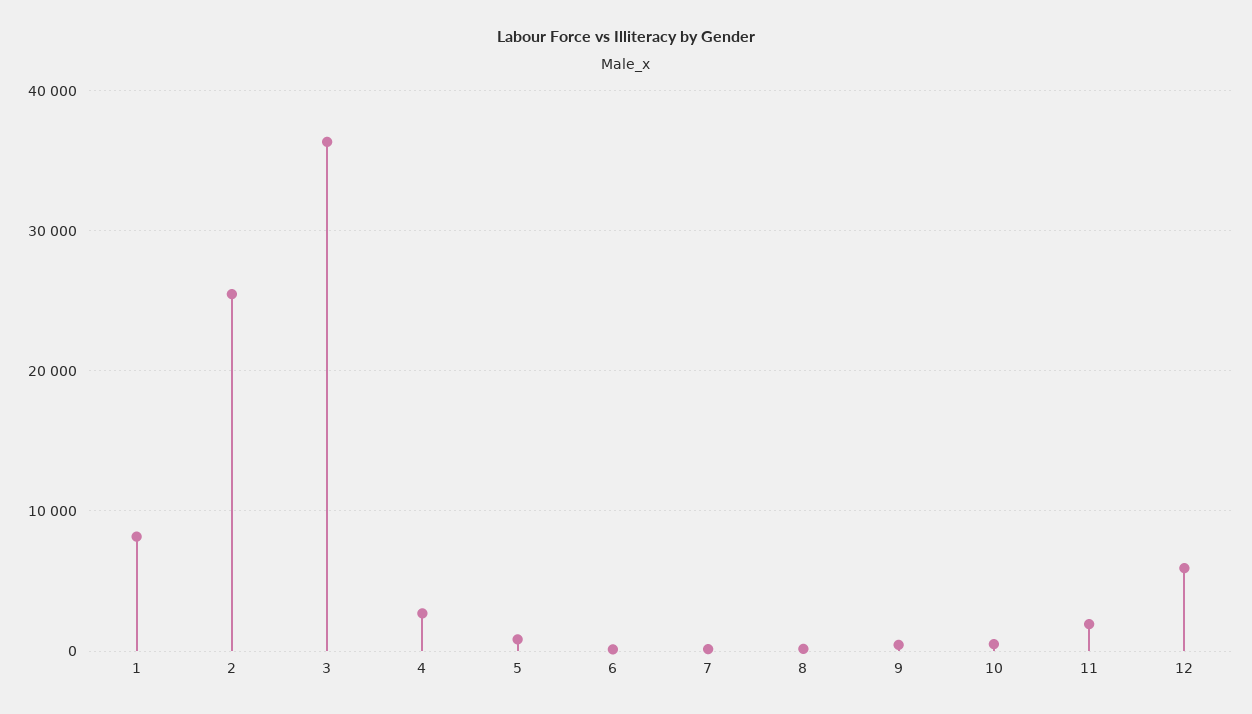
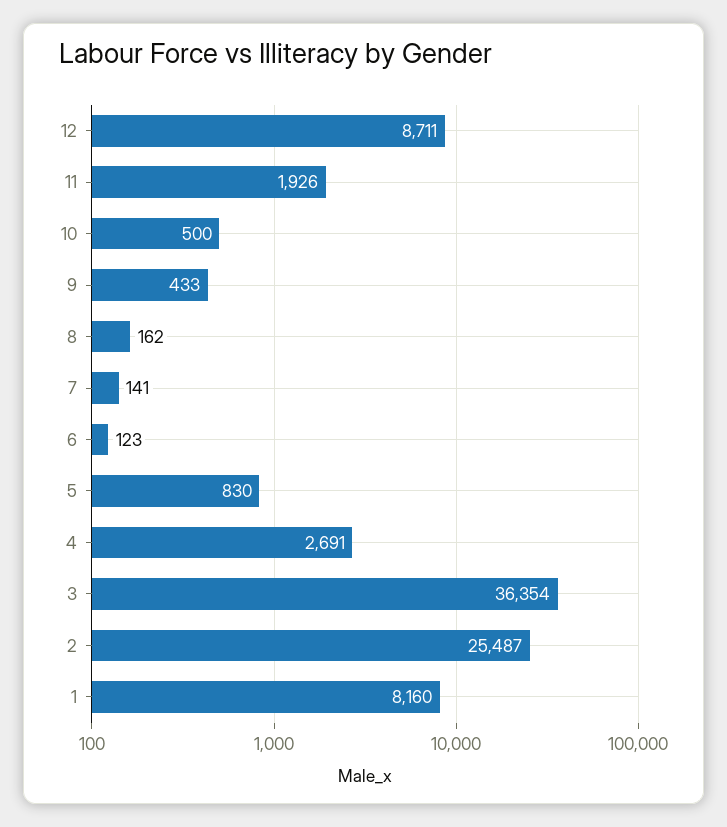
  {
    "1": 8160,
    "2": 25487,
    "3": 36354,
    "4": 2691,
    "5": 830,
    "6": 123,
    "7": 141,
    "8": 162,
    "9": 433,
    "10": 500,
    "11": 1926,
-   "12": 6000
+   "12": 8711
  }

